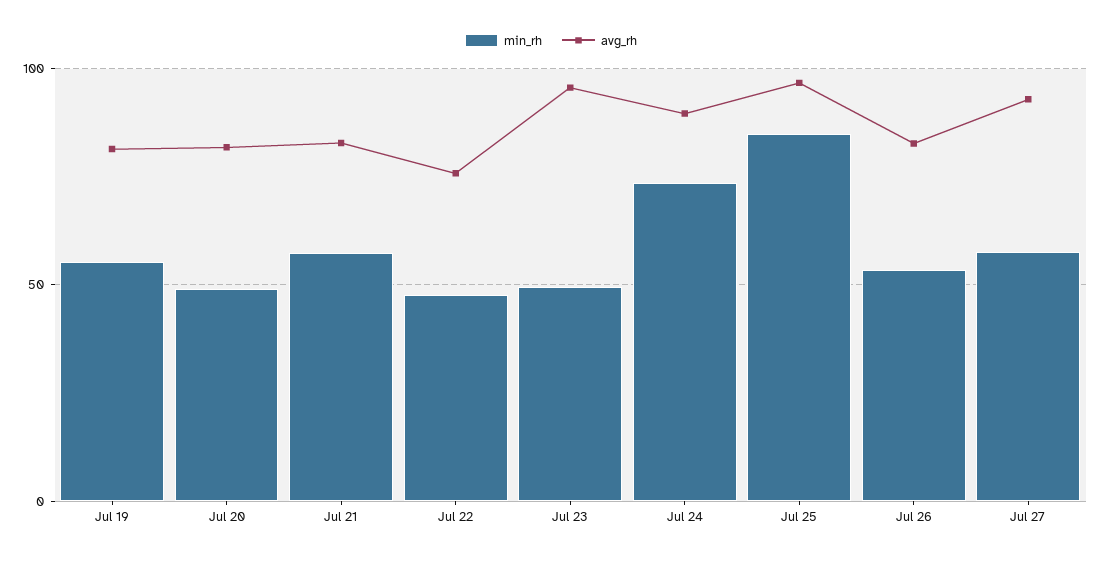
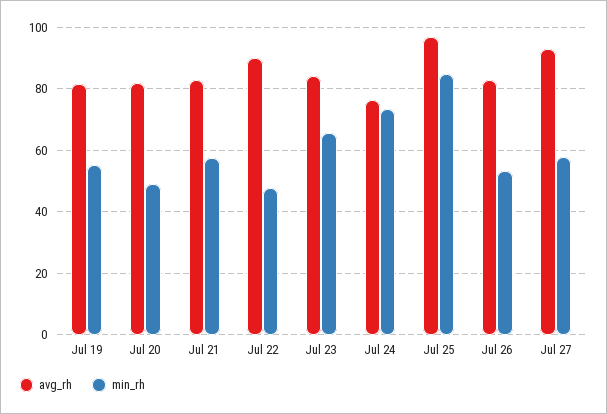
  {
    "min_rh": {
      "Jul 19": 56,
      "Jul 20": 50,
      "Jul 21": 58,
      "Jul 22": 48,
-     "Jul 23": 50,
+     "Jul 23": 66,
      "Jul 24": 74,
      "Jul 25": 84,
      "Jul 26": 54,
      "Jul 27": 58
    },
    "avg_rh": {
      "Jul 19": 82,
      "Jul 20": 82,
      "Jul 21": 82,
-     "Jul 22": 75,
+     "Jul 22": 90,
-     "Jul 23": 95,
+     "Jul 23": 84,
-     "Jul 24": 90,
+     "Jul 24": 76,
      "Jul 25": 96,
      "Jul 26": 82,
      "Jul 27": 92
    }
  }

